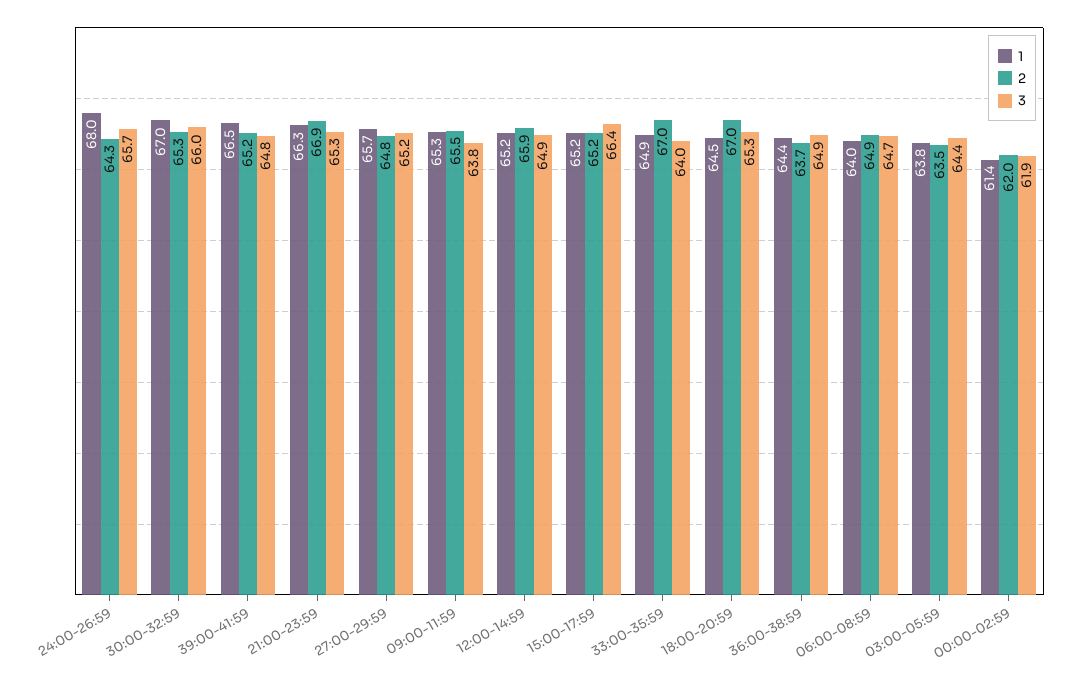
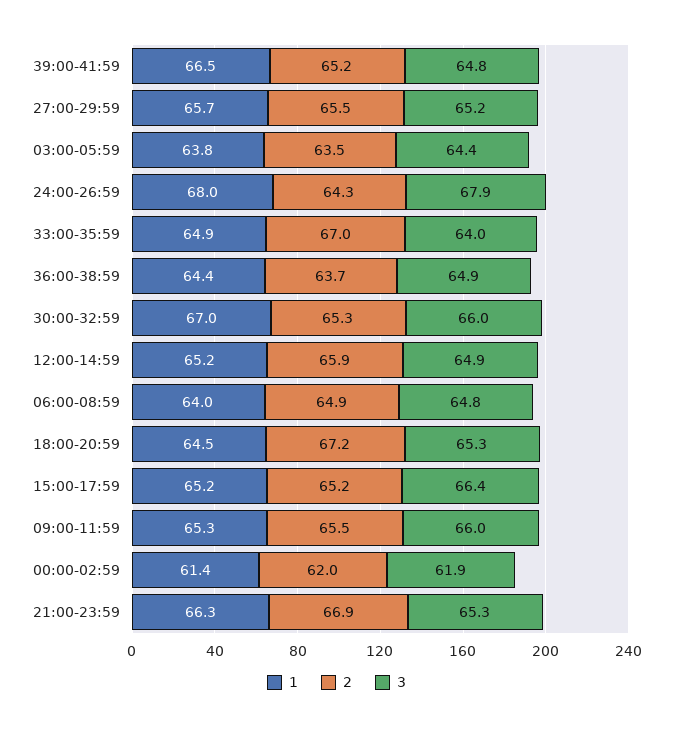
  {
    "1": {
      "24:00-26:59": 68,
      "30:00-32:59": 67,
      "39:00-41:59": 66.5,
      "21:00-23:59": 66.3,
      "27:00-29:59": 65.7,
      "09:00-11:59": 65.3,
      "12:00-14:59": 65.2,
      "15:00-17:59": 65.2,
      "33:00-35:59": 64.9,
      "18:00-20:59": 64.5,
      "36:00-38:59": 64.4,
      "06:00-08:59": 64,
      "03:00-05:59": 63.8,
      "00:00-02:59": 61.4
    },
    "2": {
      "24:00-26:59": 64.3,
      "30:00-32:59": 65.3,
      "39:00-41:59": 65.2,
      "21:00-23:59": 66.9,
-     "27:00-29:59": 64.8,
+     "27:00-29:59": 65.5,
      "09:00-11:59": 65.5,
      "12:00-14:59": 65.9,
      "15:00-17:59": 65.2,
      "33:00-35:59": 67,
-     "18:00-20:59": 67,
+     "18:00-20:59": 67.2,
      "36:00-38:59": 63.7,
      "06:00-08:59": 64.9,
      "03:00-05:59": 63.5,
      "00:00-02:59": 62
    },
    "3": {
-     "24:00-26:59": 65.7,
+     "24:00-26:59": 67.9,
      "30:00-32:59": 66,
      "39:00-41:59": 64.8,
      "21:00-23:59": 65.3,
      "27:00-29:59": 65.2,
-     "09:00-11:59": 63.8,
+     "09:00-11:59": 66,
      "12:00-14:59": 64.9,
      "15:00-17:59": 66.4,
      "33:00-35:59": 64,
      "18:00-20:59": 65.3,
      "36:00-38:59": 64.9,
-     "06:00-08:59": 64.7,
+     "06:00-08:59": 64.8,
      "03:00-05:59": 64.4,
      "00:00-02:59": 61.9
    }
  }

